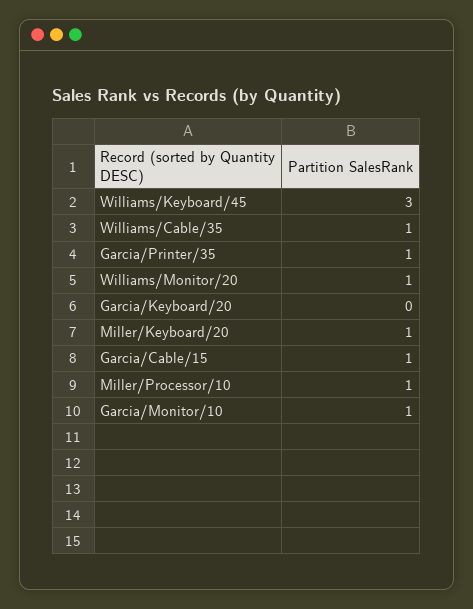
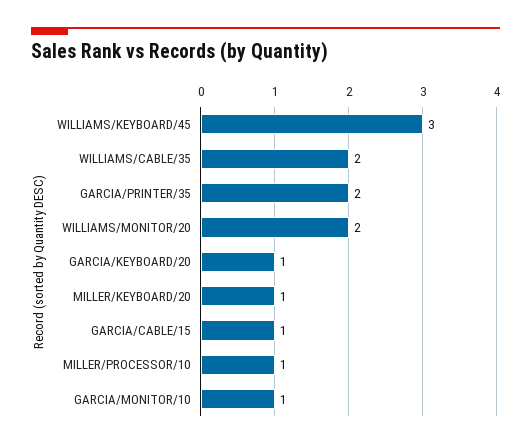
  {
    "Williams/Keyboard/45": 3,
-   "Williams/Cable/35": 1,
+   "Williams/Cable/35": 2,
-   "Garcia/Printer/35": 1,
+   "Garcia/Printer/35": 2,
-   "Williams/Monitor/20": 1,
+   "Williams/Monitor/20": 2,
-   "Garcia/Keyboard/20": 0,
+   "Garcia/Keyboard/20": 1,
    "Miller/Keyboard/20": 1,
    "Garcia/Cable/15": 1,
    "Miller/Processor/10": 1,
    "Garcia/Monitor/10": 1
  }

